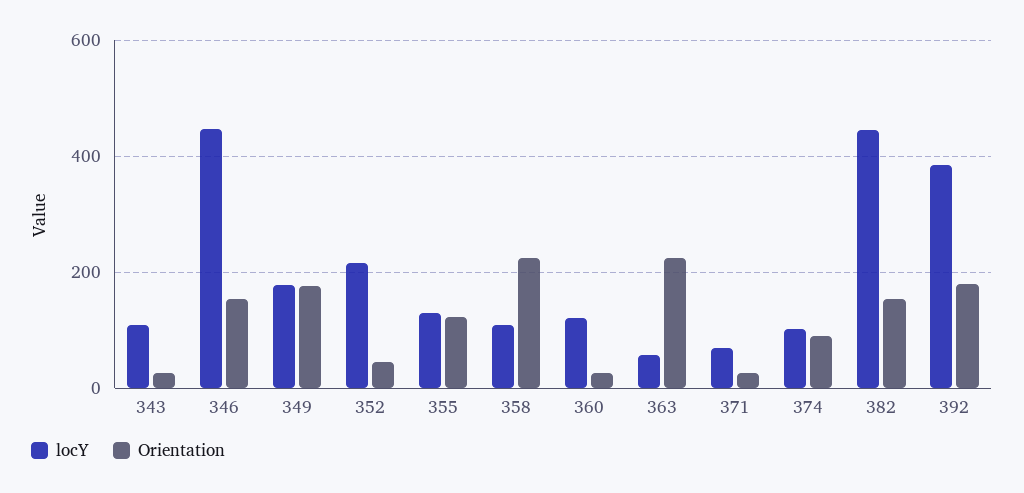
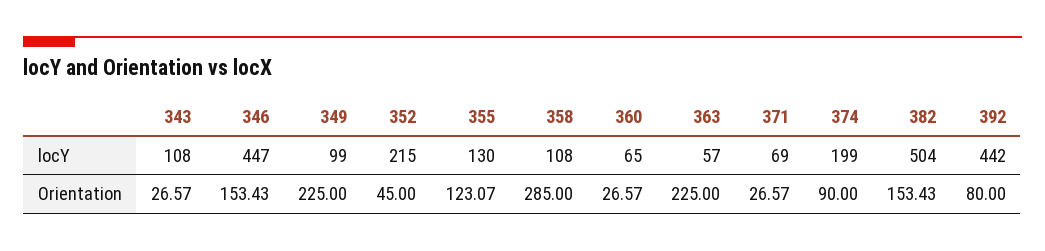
  {
    "locY": {
      "343": 108,
      "346": 447,
-     "349": 180,
+     "349": 99,
      "352": 215,
      "355": 130,
      "358": 108,
-     "360": 120,
+     "360": 65,
      "363": 57,
      "371": 69,
-     "374": 100,
+     "374": 199,
-     "382": 440,
+     "382": 504,
-     "392": 380
+     "392": 442
    },
    "Orientation": {
      "343": 26.57,
      "346": 153.43,
-     "349": 180,
+     "349": 225,
      "352": 45,
      "355": 123.07,
-     "358": 220,
+     "358": 285,
      "360": 26.57,
      "363": 225,
      "371": 26.57,
      "374": 90,
      "382": 153.43,
-     "392": 180
+     "392": 80
    }
  }

